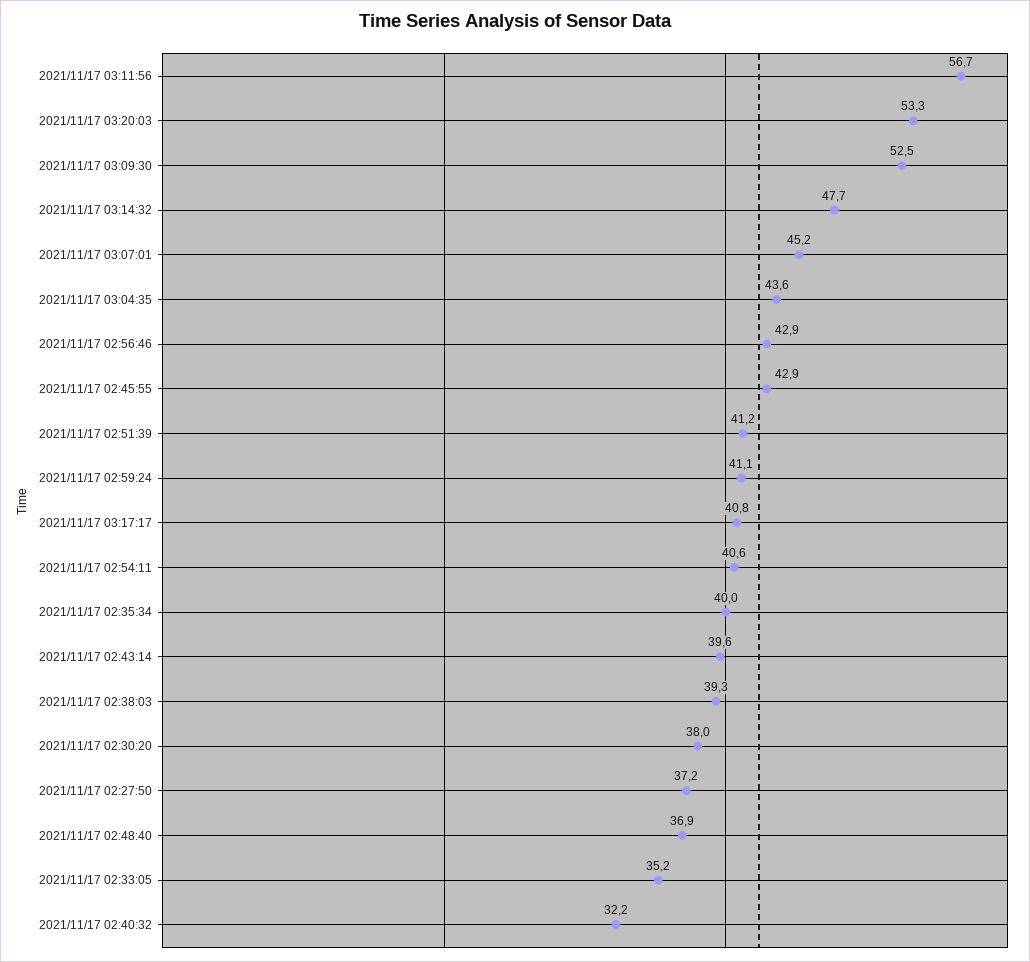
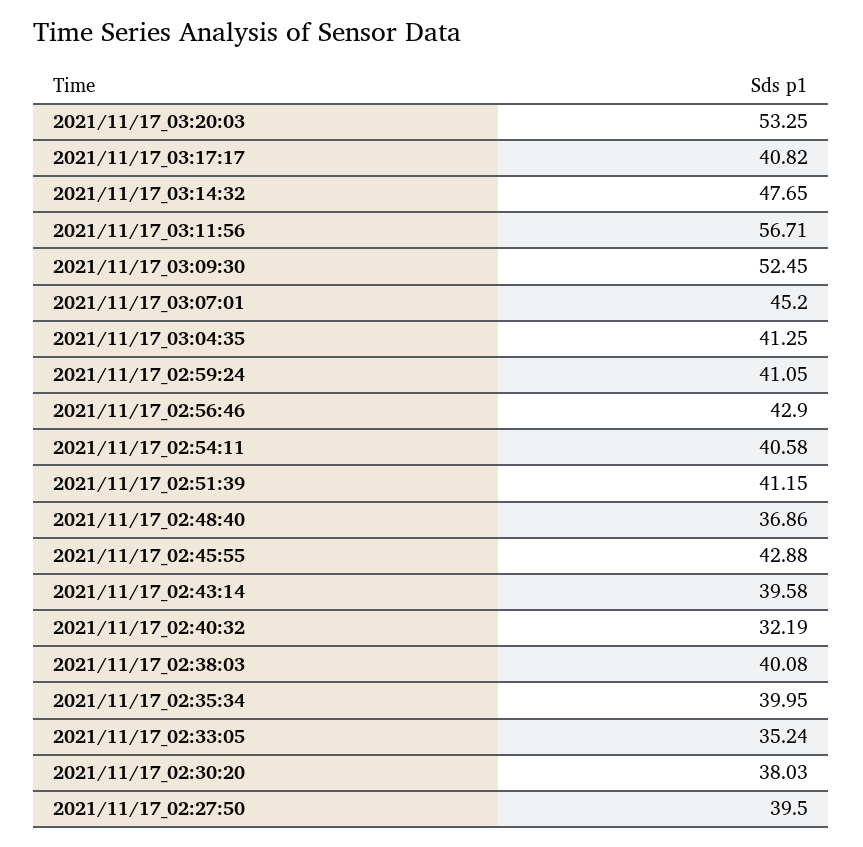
  {
    "2021/11/17 03:11:56": 56.71,
    "2021/11/17 03:20:03": 53.25,
    "2021/11/17 03:09:30": 52.45,
    "2021/11/17 03:14:32": 47.65,
    "2021/11/17 03:07:01": 45.2,
-   "2021/11/17 03:04:35": 43.6,
+   "2021/11/17 03:04:35": 41.25,
    "2021/11/17 02:56:46": 42.9,
    "2021/11/17 02:45:55": 42.88,
    "2021/11/17 02:51:39": 41.15,
    "2021/11/17 02:59:24": 41.05,
    "2021/11/17 03:17:17": 40.82,
    "2021/11/17 02:54:11": 40.58,
    "2021/11/17 02:35:34": 39.95,
    "2021/11/17 02:43:14": 39.58,
-   "2021/11/17 02:38:03": 39.3,
+   "2021/11/17 02:38:03": 40.08,
    "2021/11/17 02:30:20": 38.03,
-   "2021/11/17 02:27:50": 37.2,
+   "2021/11/17 02:27:50": 39.5,
    "2021/11/17 02:48:40": 36.86,
    "2021/11/17 02:33:05": 35.24,
    "2021/11/17 02:40:32": 32.19
  }

